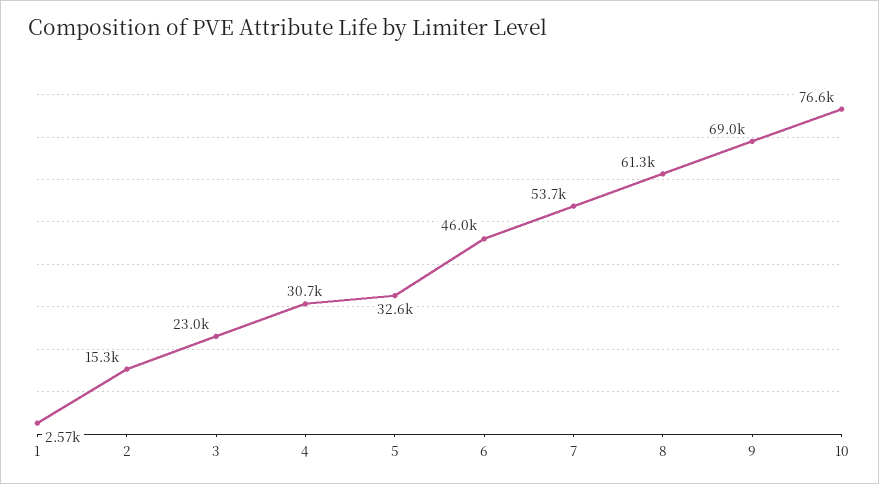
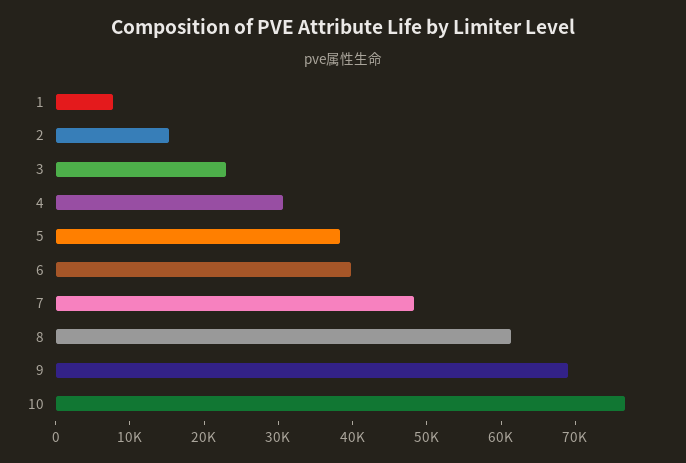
  {
-   "1": 2570,
+   "1": 8000,
    "2": 15300,
    "3": 23000,
    "4": 30700,
-   "5": 32600,
+   "5": 38000,
-   "6": 46000,
+   "6": 40000,
-   "7": 53700,
+   "7": 48000,
    "8": 61300,
    "9": 69000,
    "10": 76600
  }

